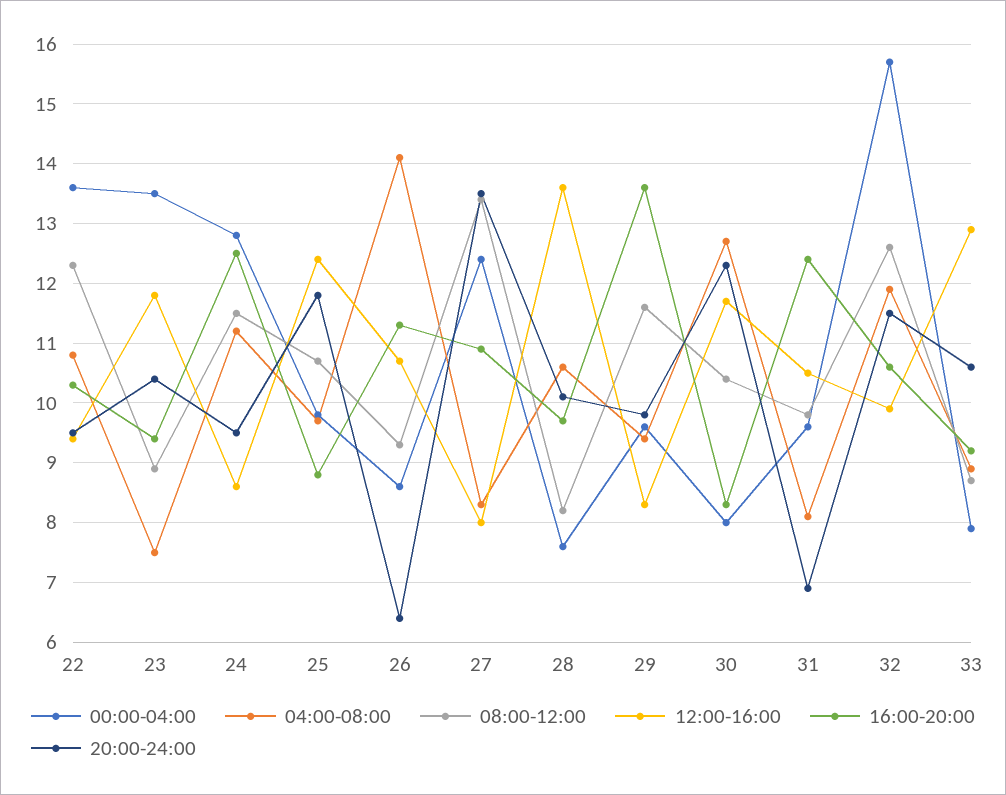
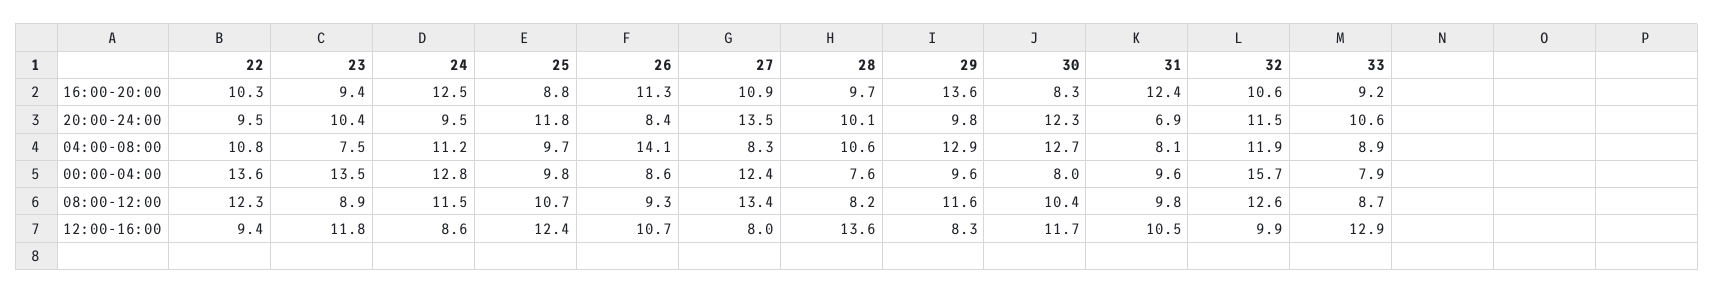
  {
    "00:00-04:00": {
      "22": 13.6,
      "23": 13.5,
      "24": 12.8,
      "25": 9.8,
      "26": 8.6,
      "27": 12.4,
      "28": 7.6,
      "29": 9.6,
      "30": 8,
      "31": 9.6,
      "32": 15.7,
      "33": 7.9
    },
    "04:00-08:00": {
      "22": 10.8,
      "23": 7.5,
      "24": 11.2,
      "25": 9.7,
      "26": 14.1,
      "27": 8.3,
      "28": 10.6,
-     "29": 9.5,
+     "29": 12.9,
      "30": 12.7,
      "31": 8.1,
      "32": 11.9,
      "33": 8.9
    },
    "08:00-12:00": {
      "22": 12.3,
      "23": 8.9,
      "24": 11.5,
      "25": 10.7,
      "26": 9.3,
      "27": 13.4,
      "28": 8.2,
      "29": 11.6,
      "30": 10.4,
      "31": 9.8,
      "32": 12.6,
      "33": 8.7
    },
    "12:00-16:00": {
      "22": 9.4,
      "23": 11.8,
      "24": 8.6,
      "25": 12.4,
      "26": 10.7,
      "27": 8,
      "28": 13.6,
      "29": 8.3,
      "30": 11.7,
      "31": 10.5,
      "32": 9.9,
      "33": 12.9
    },
    "16:00-20:00": {
      "22": 10.3,
      "23": 9.4,
      "24": 12.5,
      "25": 8.8,
      "26": 11.3,
      "27": 10.9,
      "28": 9.7,
      "29": 13.6,
      "30": 8.3,
      "31": 12.4,
      "32": 10.6,
      "33": 9.2
    },
    "20:00-24:00": {
      "22": 9.5,
      "23": 10.4,
      "24": 9.5,
      "25": 11.8,
-     "26": 6.5,
+     "26": 8.4,
      "27": 13.5,
      "28": 10.1,
      "29": 9.8,
      "30": 12.3,
      "31": 6.9,
      "32": 11.5,
      "33": 10.6
    }
  }

